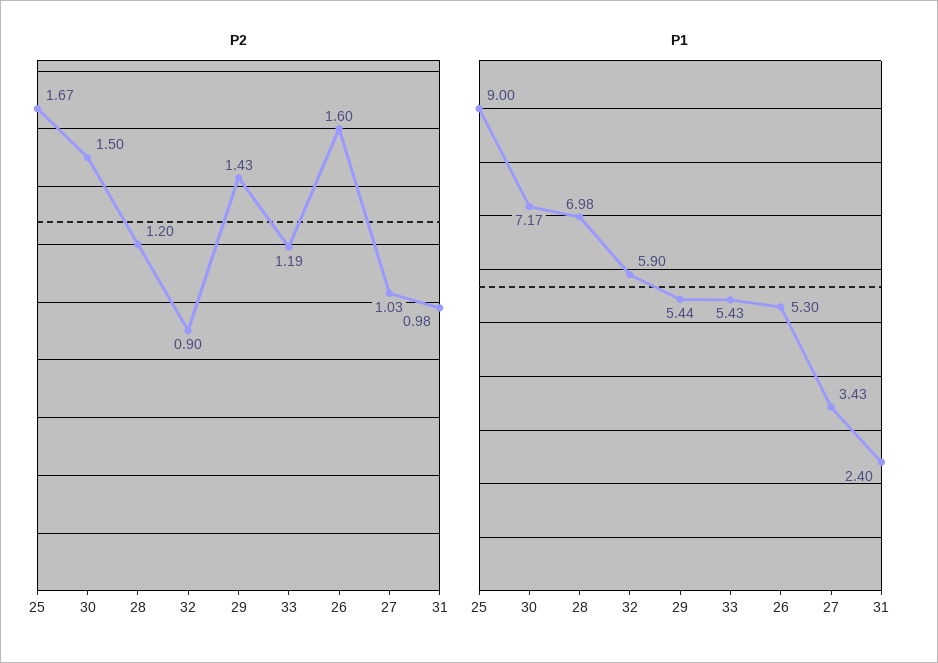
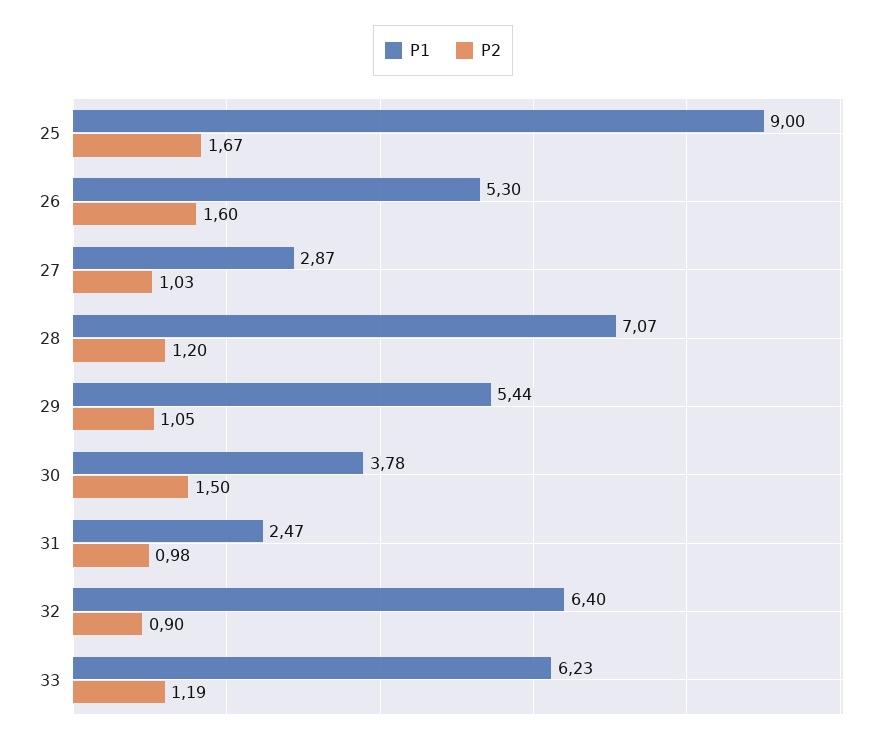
  {
    "P2": {
      "25": 1.67,
      "30": 1.5,
      "28": 1.2,
      "32": 0.9,
-     "29": 1.43,
+     "29": 1.05,
      "33": 1.19,
      "26": 1.6,
      "27": 1.03,
      "31": 0.98
    },
    "P1": {
      "25": 9,
-     "30": 7.17,
+     "30": 3.78,
-     "28": 6.98,
+     "28": 7.07,
-     "32": 5.9,
+     "32": 6.4,
      "29": 5.44,
-     "33": 5.43,
+     "33": 6.23,
      "26": 5.3,
-     "27": 3.43,
+     "27": 2.87,
-     "31": 2.4
+     "31": 2.47
    }
  }

